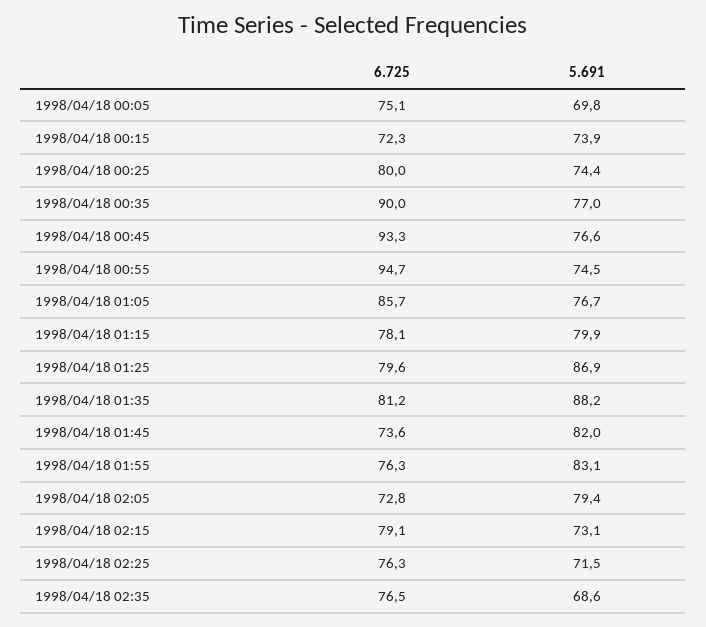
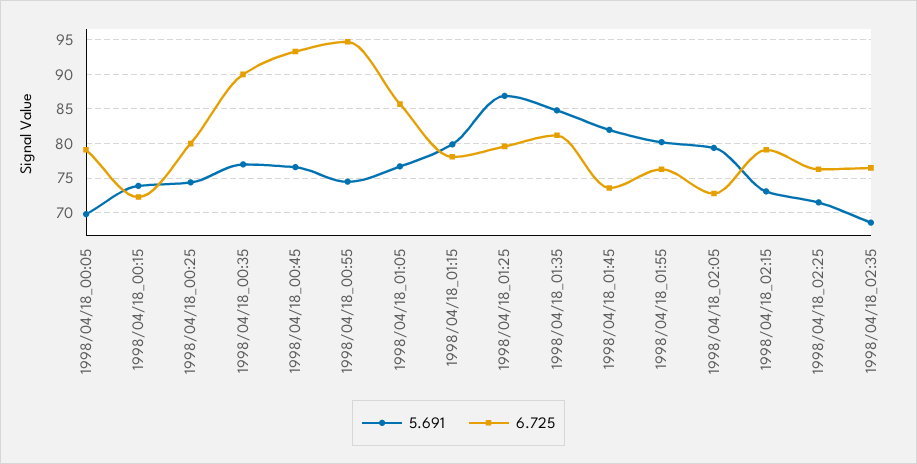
  {
    "6.725": {
-     "1998/04/18 00:05": 75.1,
+     "1998/04/18 00:05": 79,
      "1998/04/18 00:15": 72.3,
      "1998/04/18 00:25": 80,
      "1998/04/18 00:35": 90,
      "1998/04/18 00:45": 93.3,
      "1998/04/18 00:55": 94.7,
      "1998/04/18 01:05": 85.7,
      "1998/04/18 01:15": 78.1,
      "1998/04/18 01:25": 79.6,
      "1998/04/18 01:35": 81.2,
      "1998/04/18 01:45": 73.6,
      "1998/04/18 01:55": 76.3,
      "1998/04/18 02:05": 72.8,
      "1998/04/18 02:15": 79.1,
      "1998/04/18 02:25": 76.3,
      "1998/04/18 02:35": 76.5
    },
    "5.691": {
      "1998/04/18 00:05": 69.8,
      "1998/04/18 00:15": 73.9,
      "1998/04/18 00:25": 74.4,
      "1998/04/18 00:35": 77,
      "1998/04/18 00:45": 76.6,
      "1998/04/18 00:55": 74.5,
      "1998/04/18 01:05": 76.7,
      "1998/04/18 01:15": 79.9,
      "1998/04/18 01:25": 86.9,
-     "1998/04/18 01:35": 88.2,
+     "1998/04/18 01:35": 85,
      "1998/04/18 01:45": 82,
-     "1998/04/18 01:55": 83.1,
+     "1998/04/18 01:55": 80,
      "1998/04/18 02:05": 79.4,
      "1998/04/18 02:15": 73.1,
      "1998/04/18 02:25": 71.5,
      "1998/04/18 02:35": 68.6
    }
  }

